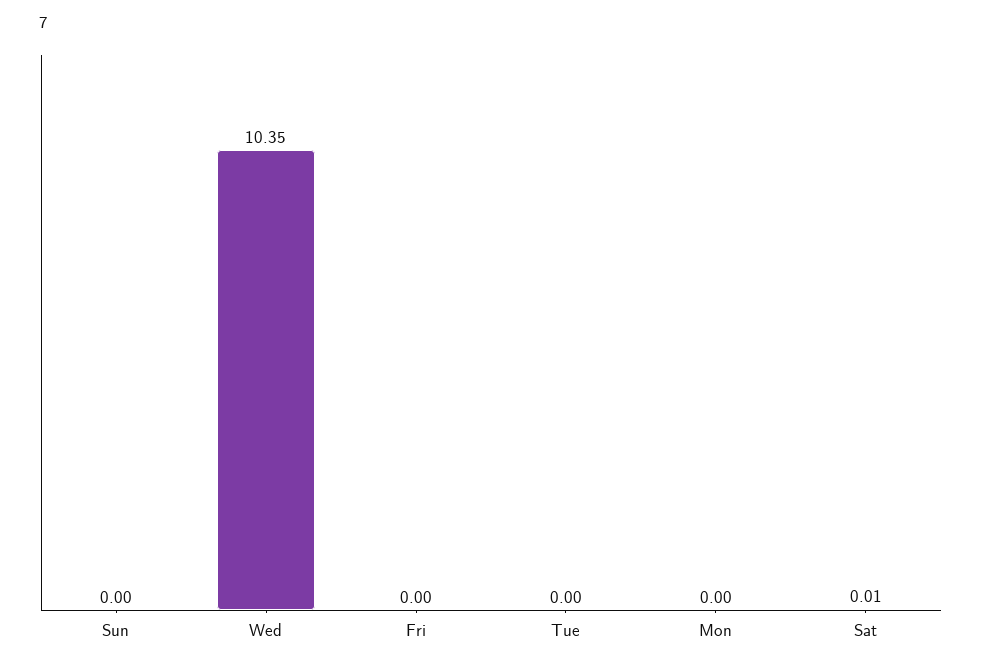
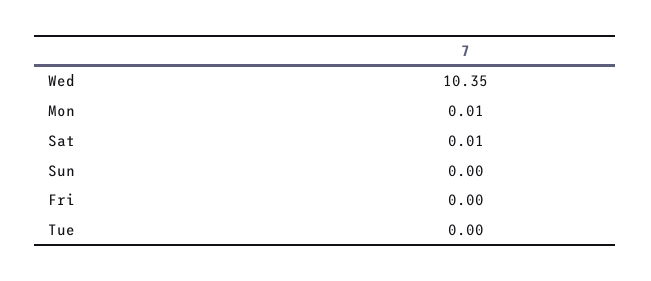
  {
    "Sun": 0,
    "Wed": 10.35,
    "Fri": 0,
    "Tue": 0,
-   "Mon": 0,
+   "Mon": 0.01,
    "Sat": 0.01
  }

